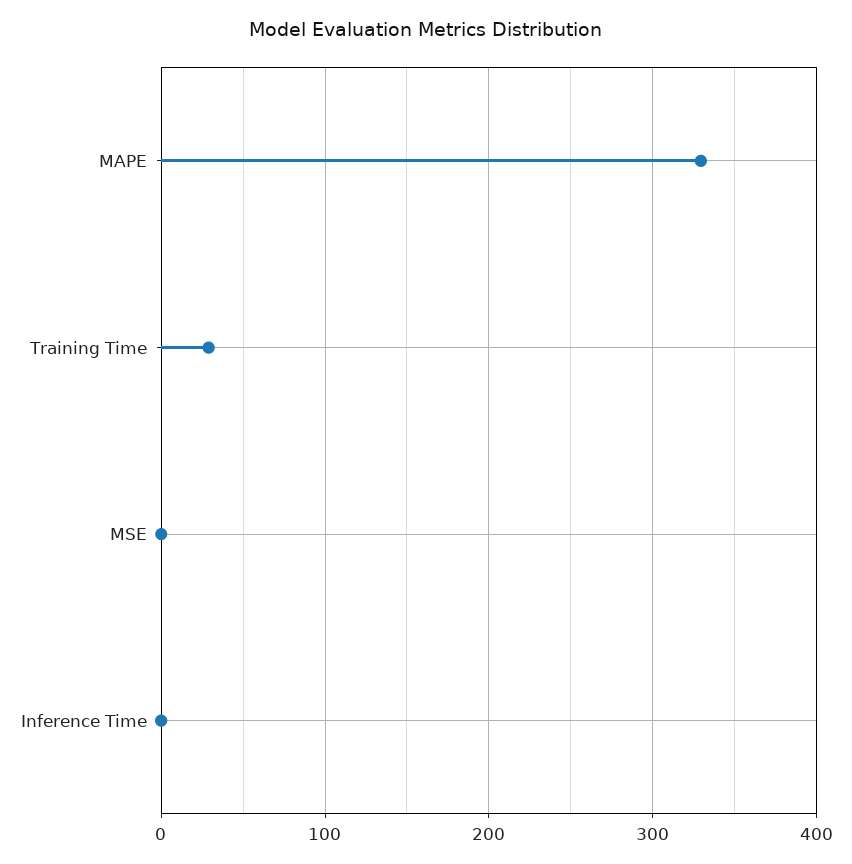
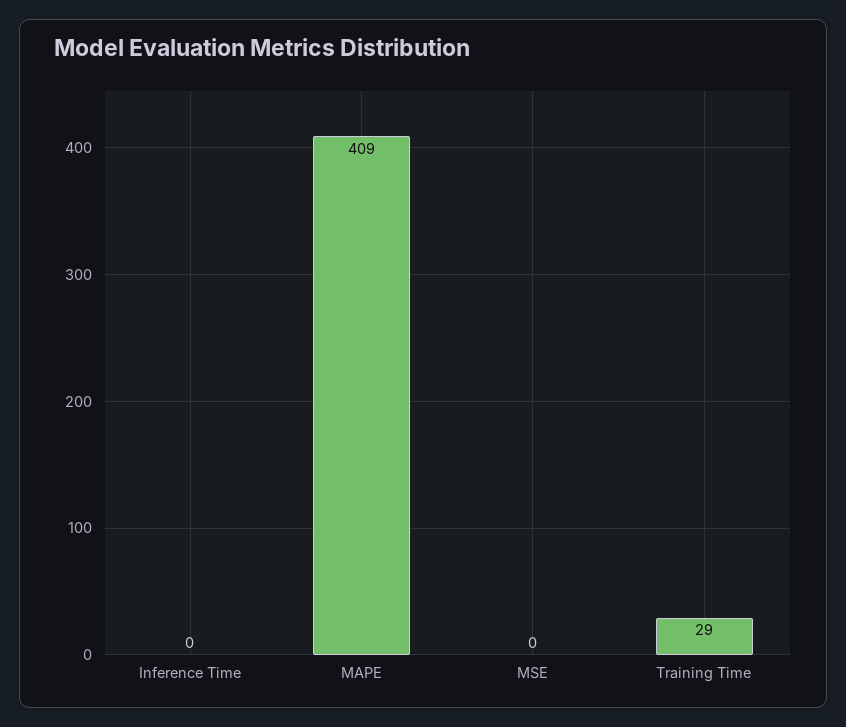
  {
-   "MAPE": 330,
+   "MAPE": 409,
    "Training Time": 29,
    "MSE": 0,
    "Inference Time": 0
  }

